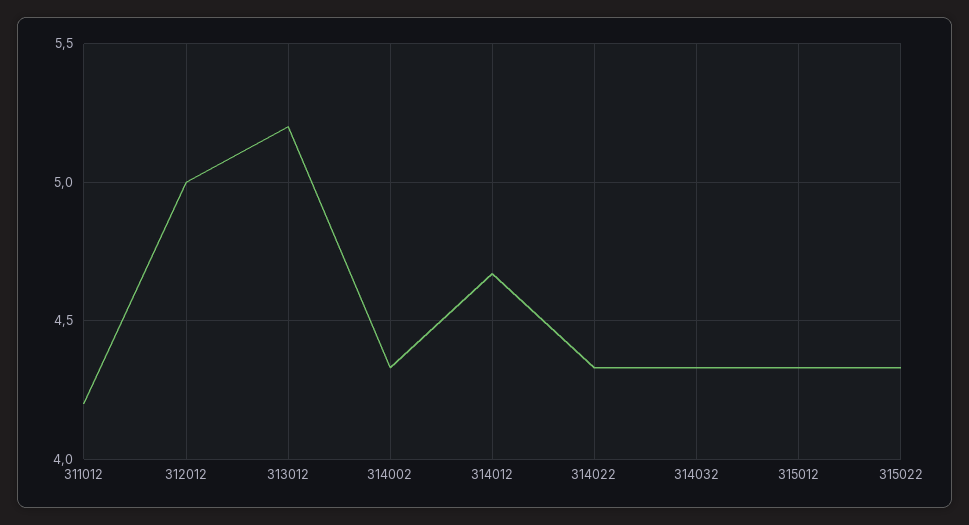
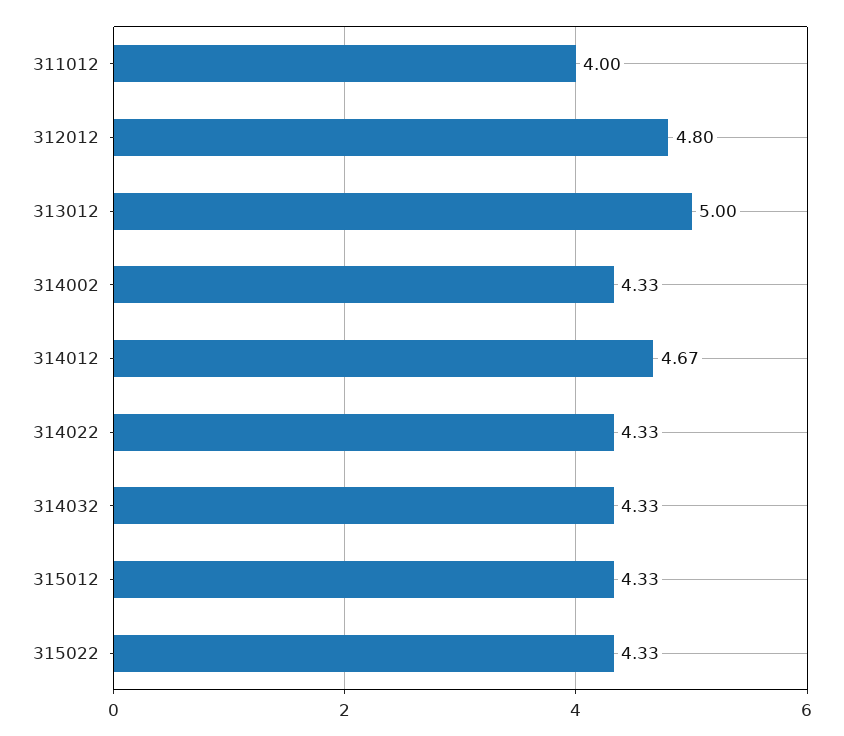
  {
-   "311012": 4.2,
+   "311012": 4,
-   "312012": 5,
+   "312012": 4.8,
-   "313012": 5.2,
+   "313012": 5,
    "314002": 4.33,
    "314012": 4.67,
    "314022": 4.33,
    "314032": 4.33,
    "315012": 4.33,
    "315022": 4.33
  }

